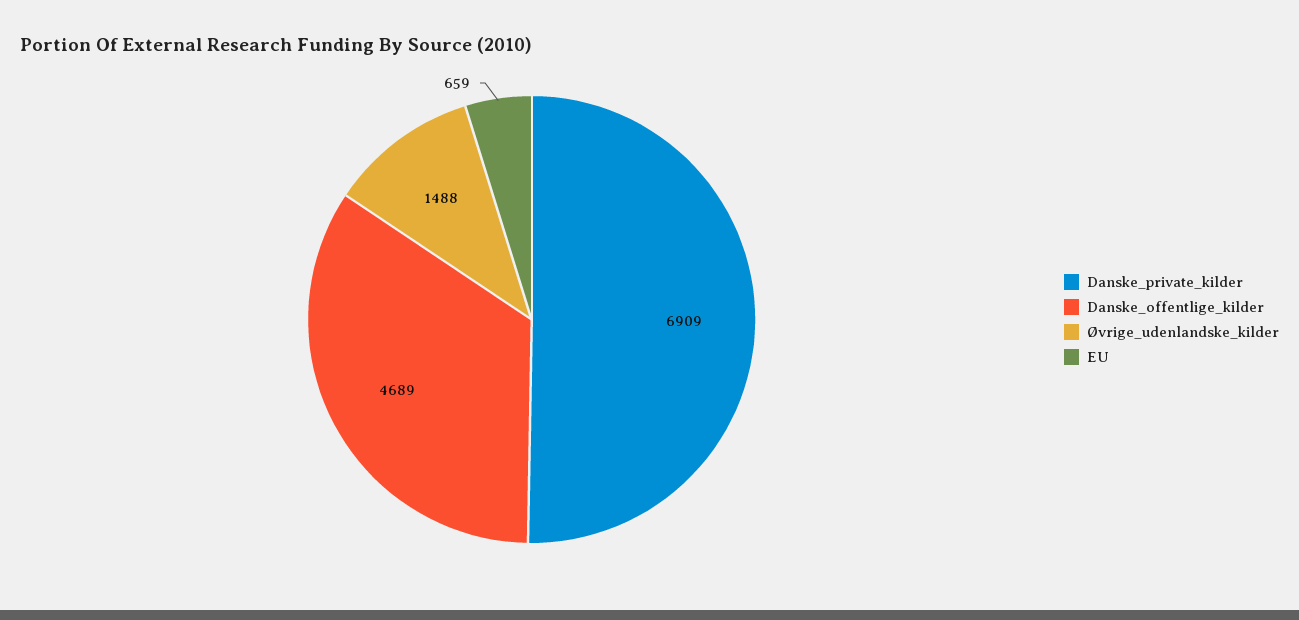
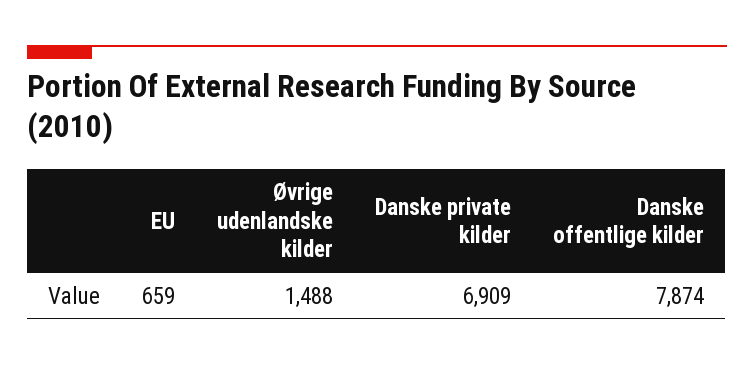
  {
    "Danske_private_kilder": 6909,
-   "Danske_offentlige_kilder": 4689,
+   "Danske_offentlige_kilder": 7874,
    "Øvrige_udenlandske_kilder": 1488,
    "EU": 659
  }

